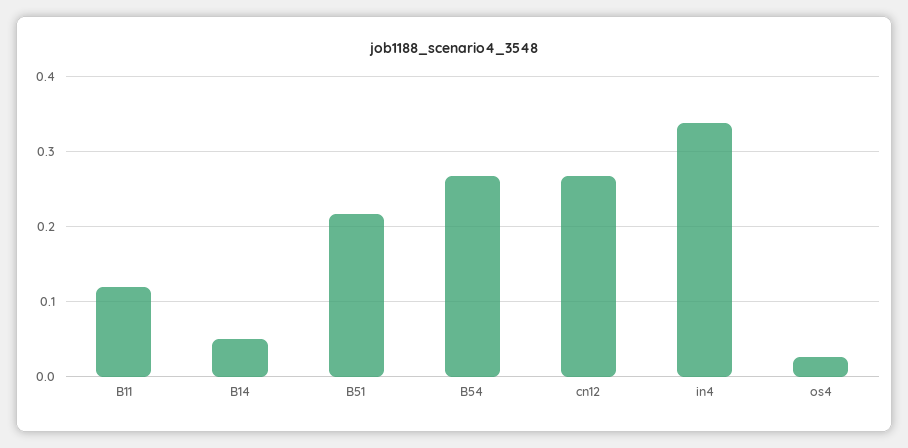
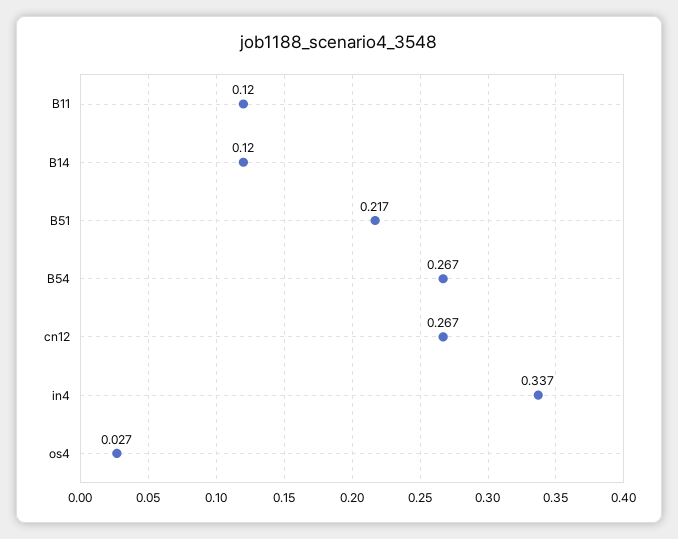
  {
    "B11": 0.12,
-   "B14": 0.05,
+   "B14": 0.12,
    "B51": 0.217,
    "B54": 0.267,
    "cn12": 0.267,
    "in4": 0.337,
    "os4": 0.027
  }

